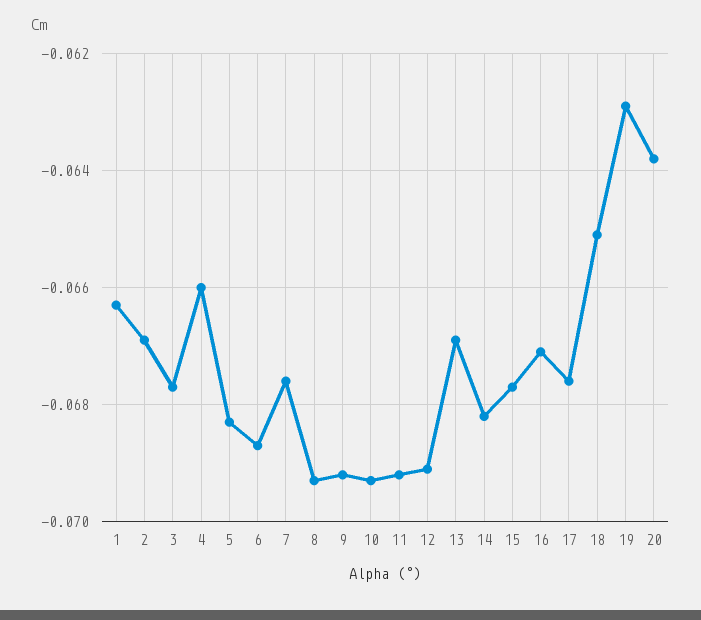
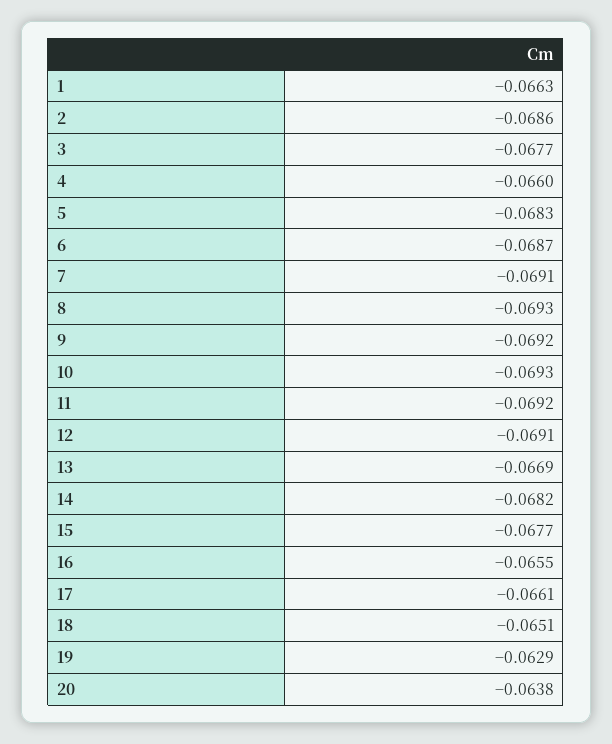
  {
    "1": -0.0663,
-   "2": -0.067,
+   "2": -0.0686,
    "3": -0.0677,
    "4": -0.066,
    "5": -0.0683,
    "6": -0.0687,
-   "7": -0.0675,
+   "7": -0.0691,
    "8": -0.0693,
    "9": -0.0692,
    "10": -0.0693,
    "11": -0.0692,
    "12": -0.0691,
    "13": -0.0669,
    "14": -0.0682,
    "15": -0.0677,
-   "16": -0.067,
+   "16": -0.0655,
-   "17": -0.0675,
+   "17": -0.0661,
    "18": -0.0651,
    "19": -0.0629,
    "20": -0.0638
  }

